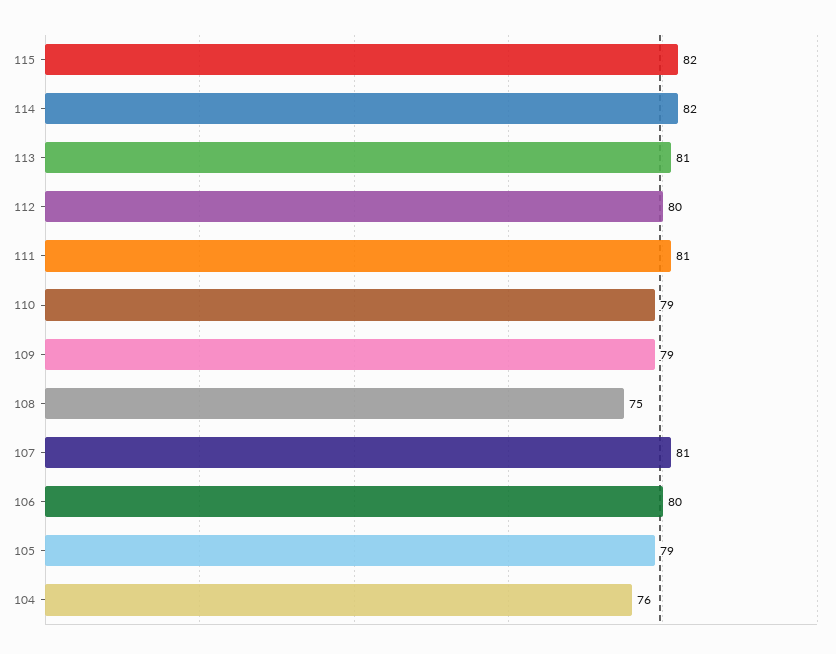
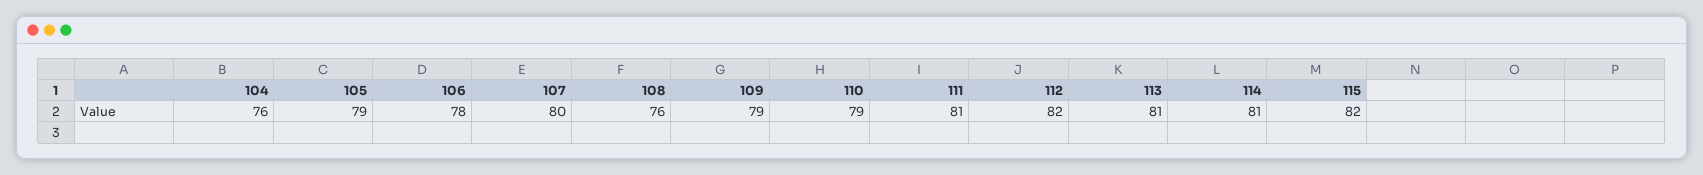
  {
    "115": 82,
-   "114": 82,
+   "114": 81,
    "113": 81,
-   "112": 80,
+   "112": 82,
    "111": 81,
    "110": 79,
    "109": 79,
-   "108": 75,
+   "108": 76,
-   "107": 81,
+   "107": 80,
-   "106": 80,
+   "106": 78,
    "105": 79,
    "104": 76
  }

